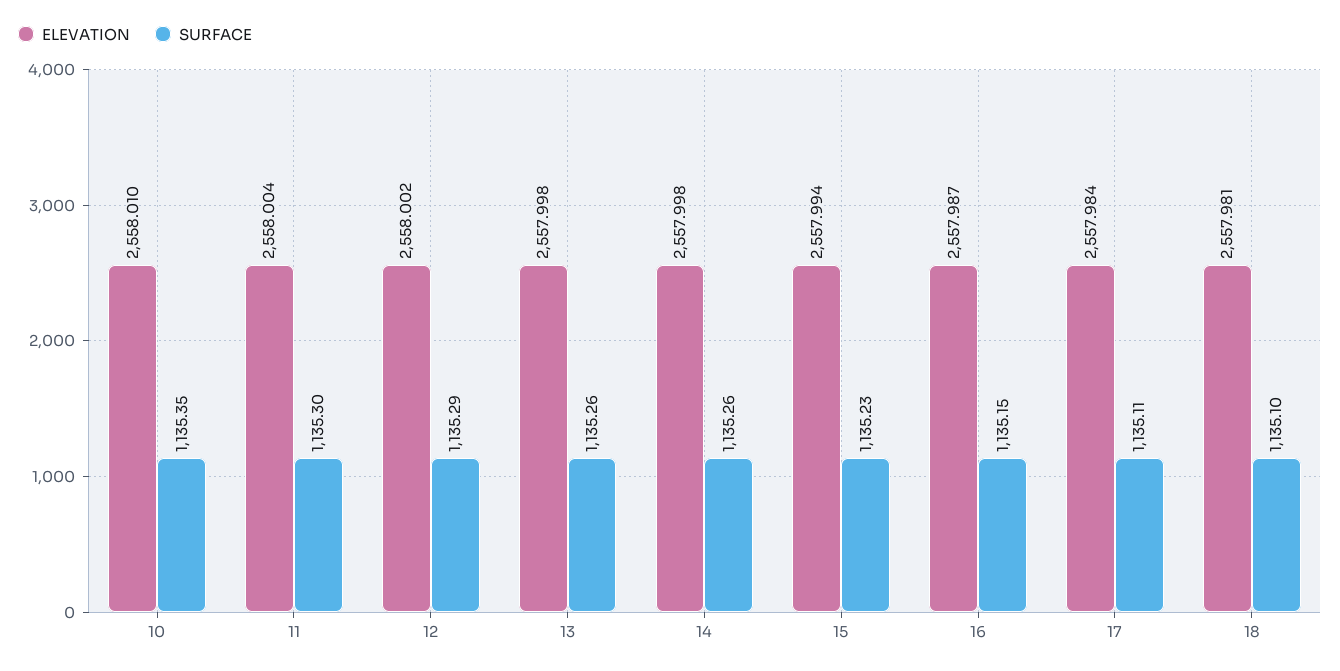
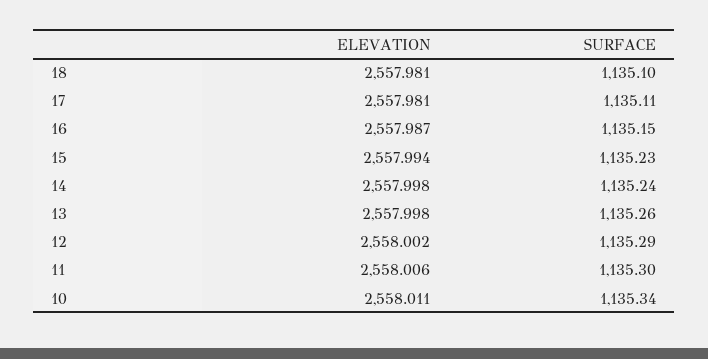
  {
    "ELEVATION": {
-     "10": 2558.01,
+     "10": 2558.011,
-     "11": 2558.004,
+     "11": 2558.006,
      "12": 2558.002,
      "13": 2557.998,
      "14": 2557.998,
      "15": 2557.994,
      "16": 2557.987,
-     "17": 2557.984,
+     "17": 2557.981,
      "18": 2557.981
    },
    "SURFACE": {
-     "10": 1135.35,
+     "10": 1135.34,
      "11": 1135.3,
      "12": 1135.29,
      "13": 1135.26,
-     "14": 1135.26,
+     "14": 1135.24,
      "15": 1135.23,
      "16": 1135.15,
      "17": 1135.11,
      "18": 1135.1
    }
  }

